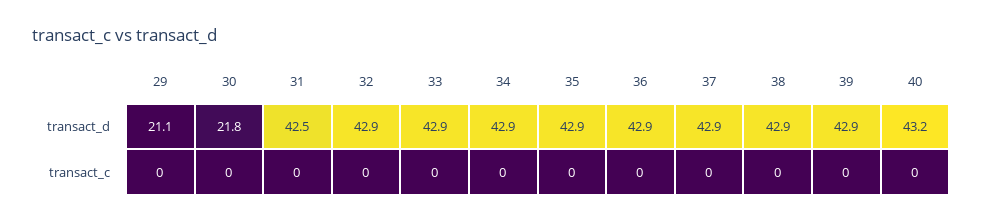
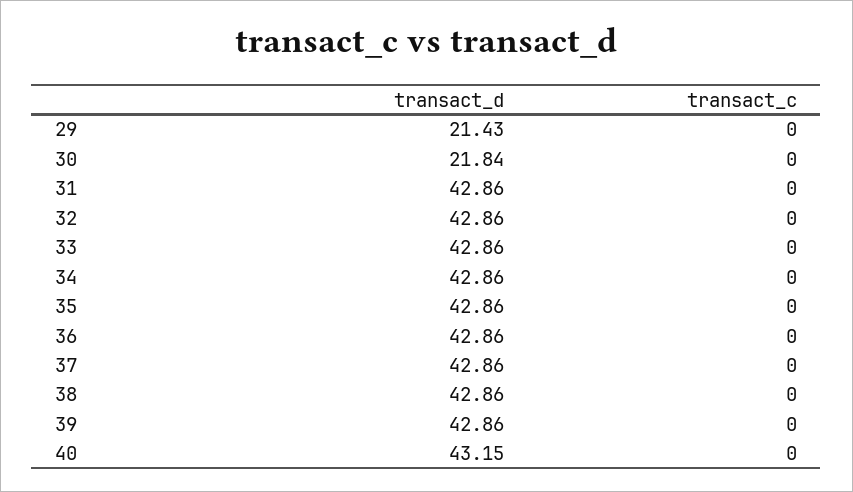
  {
    "29": {
-     "transact_d": 21.1,
+     "transact_d": 21.43,
      "transact_c": 0
    },
    "30": {
      "transact_d": 21.84,
      "transact_c": 0
    },
    "31": {
-     "transact_d": 42.5,
+     "transact_d": 42.86,
      "transact_c": 0
    },
    "32": {
      "transact_d": 42.86,
      "transact_c": 0
    },
    "33": {
      "transact_d": 42.86,
      "transact_c": 0
    },
    "34": {
      "transact_d": 42.86,
      "transact_c": 0
    },
    "35": {
      "transact_d": 42.86,
      "transact_c": 0
    },
    "36": {
      "transact_d": 42.86,
      "transact_c": 0
    },
    "37": {
      "transact_d": 42.86,
      "transact_c": 0
    },
    "38": {
      "transact_d": 42.86,
      "transact_c": 0
    },
    "39": {
      "transact_d": 42.86,
      "transact_c": 0
    },
    "40": {
      "transact_d": 43.15,
      "transact_c": 0
    }
  }

